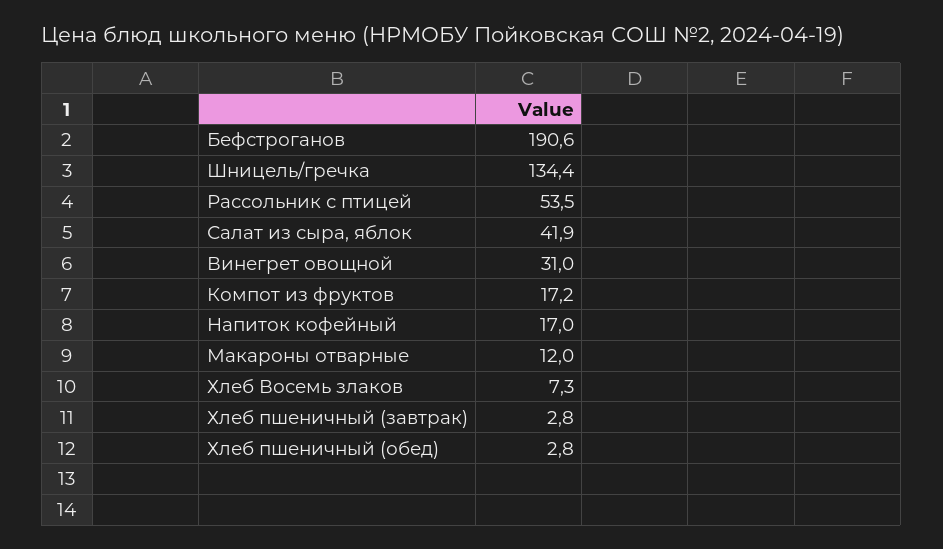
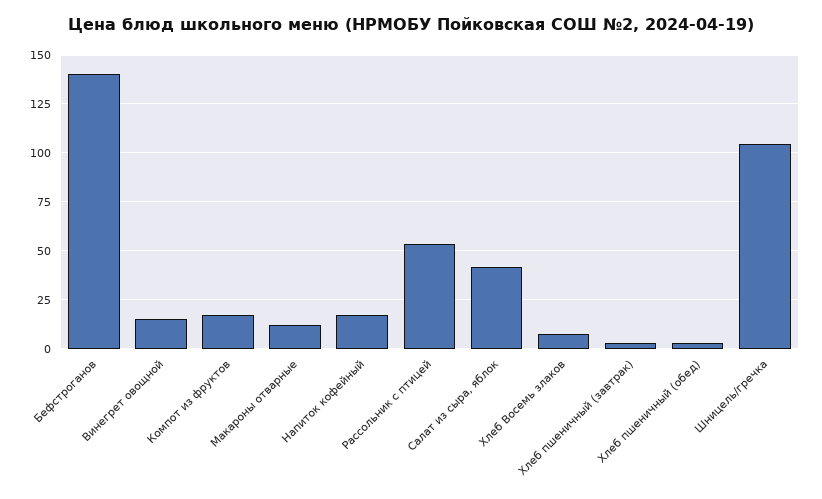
  {
-   "Бефстроганов": 190.6,
+   "Бефстроганов": 140,
-   "Шницель/гречка": 134.4,
+   "Шницель/гречка": 105,
    "Рассольник с птицей": 53.5,
    "Салат из сыра, яблок": 41.9,
-   "Винегрет овощной": 31,
+   "Винегрет овощной": 15,
    "Компот из фруктов": 17.2,
    "Напиток кофейный": 17,
    "Макароны отварные": 12,
    "Хлеб Восемь злаков": 7.3,
    "Хлеб пшеничный (завтрак)": 2.8,
    "Хлеб пшеничный (обед)": 2.8
  }

